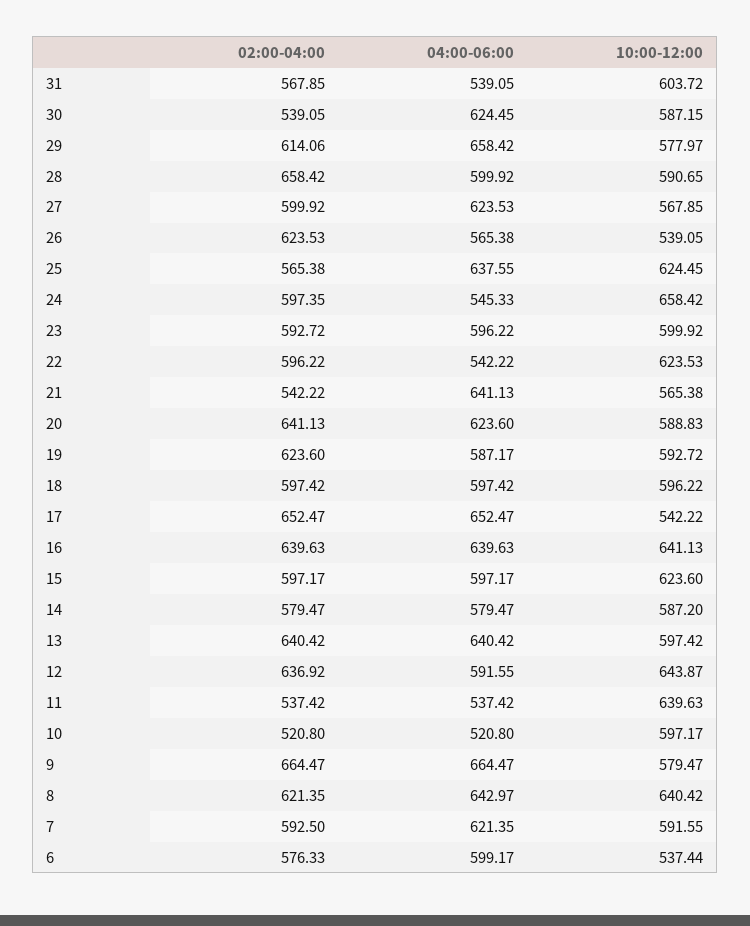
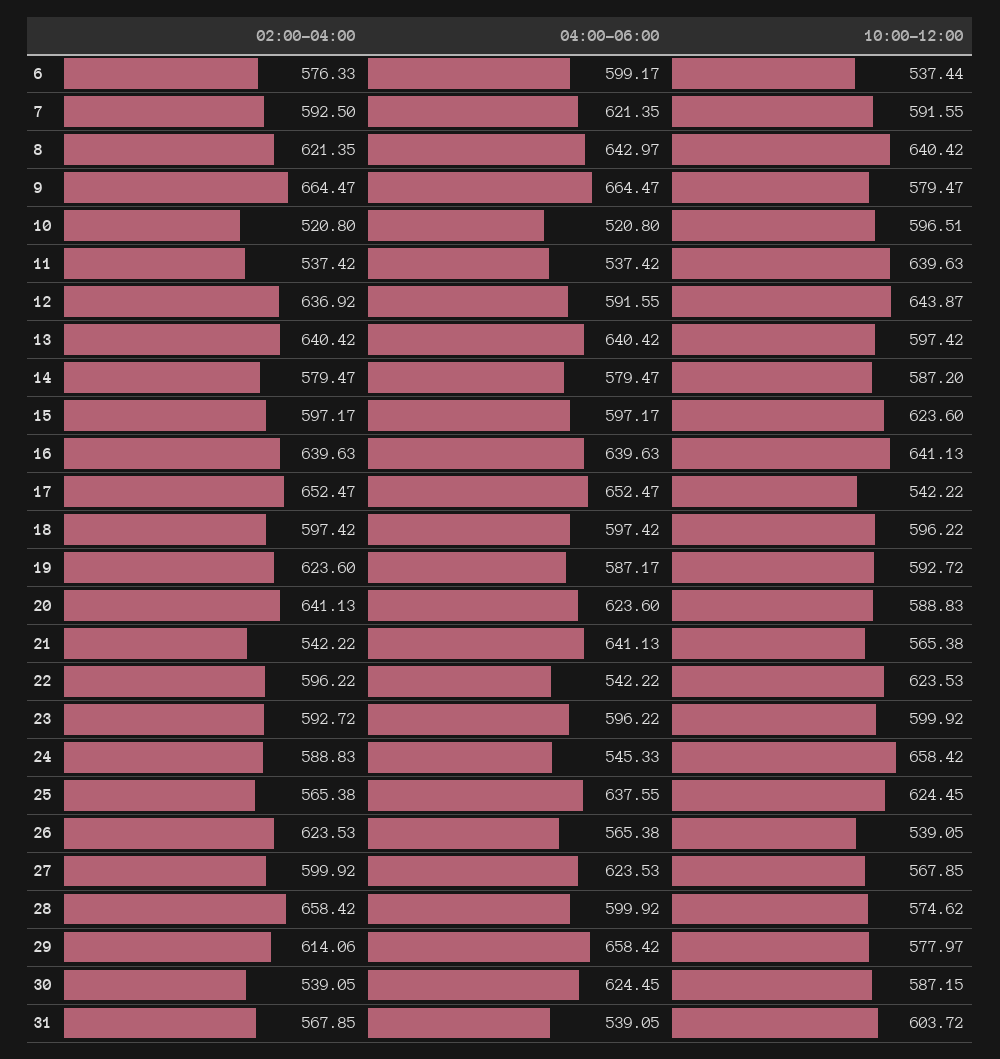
  {
    "02:00-04:00": {
      "31": 567.85,
      "30": 539.05,
      "29": 614.06,
      "28": 658.42,
      "27": 599.92,
      "26": 623.53,
      "25": 565.38,
-     "24": 597.35,
+     "24": 588.83,
      "23": 592.72,
      "22": 596.22,
      "21": 542.22,
      "20": 641.13,
      "19": 623.6,
      "18": 597.42,
      "17": 652.47,
      "16": 639.63,
      "15": 597.17,
      "14": 579.47,
      "13": 640.42,
      "12": 636.92,
      "11": 537.42,
      "10": 520.8,
      "9": 664.47,
      "8": 621.35,
      "7": 592.5,
      "6": 576.33
    },
    "04:00-06:00": {
      "31": 539.05,
      "30": 624.45,
      "29": 658.42,
      "28": 599.92,
      "27": 623.53,
      "26": 565.38,
      "25": 637.55,
      "24": 545.33,
      "23": 596.22,
      "22": 542.22,
      "21": 641.13,
      "20": 623.6,
      "19": 587.17,
      "18": 597.42,
      "17": 652.47,
      "16": 639.63,
      "15": 597.17,
      "14": 579.47,
      "13": 640.42,
      "12": 591.55,
      "11": 537.42,
      "10": 520.8,
      "9": 664.47,
      "8": 642.97,
      "7": 621.35,
      "6": 599.17
    },
    "10:00-12:00": {
      "31": 603.72,
      "30": 587.15,
      "29": 577.97,
-     "28": 590.65,
+     "28": 574.62,
      "27": 567.85,
      "26": 539.05,
      "25": 624.45,
      "24": 658.42,
      "23": 599.92,
      "22": 623.53,
      "21": 565.38,
      "20": 588.83,
      "19": 592.72,
      "18": 596.22,
      "17": 542.22,
      "16": 641.13,
      "15": 623.6,
      "14": 587.2,
      "13": 597.42,
      "12": 643.87,
      "11": 639.63,
-     "10": 597.17,
+     "10": 596.51,
      "9": 579.47,
      "8": 640.42,
      "7": 591.55,
      "6": 537.44
    }
  }

